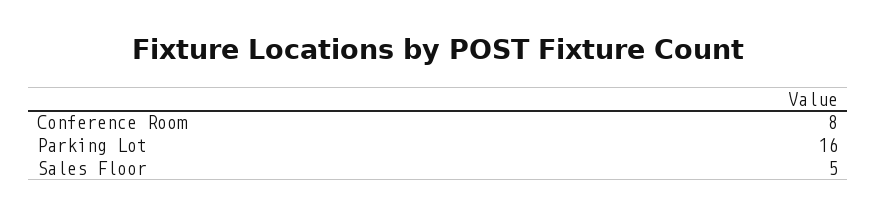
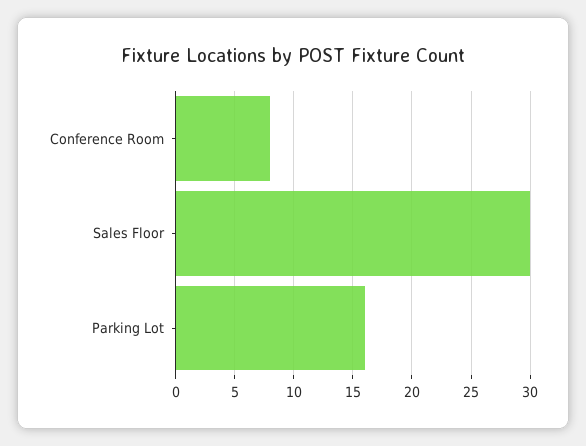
  {
    "Conference Room": 8,
    "Parking Lot": 16,
-   "Sales Floor": 5
+   "Sales Floor": 30
  }

